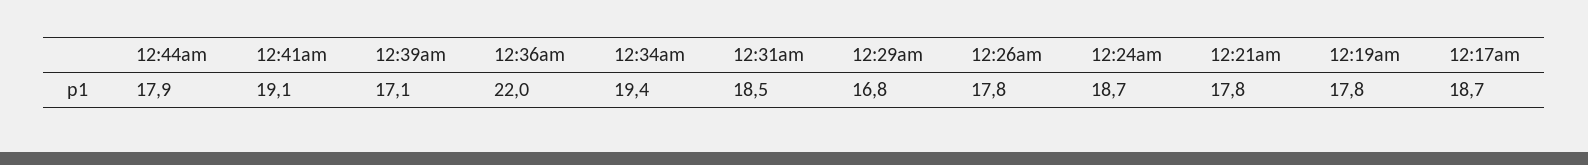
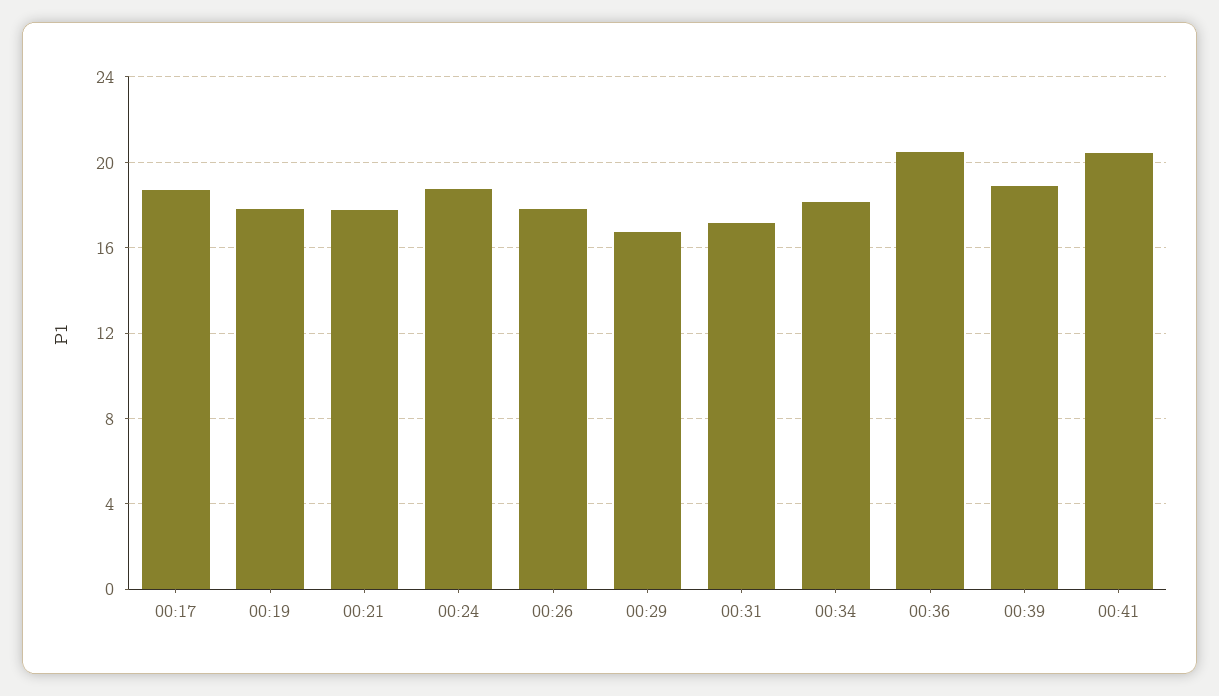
  {
-   "12:44am": 17.9,
-   "12:41am": 19.1,
+   "12:41am": 20.5,
-   "12:39am": 17.1,
+   "12:39am": 19,
-   "12:36am": 22,
+   "12:36am": 20.5,
-   "12:34am": 19.4,
+   "12:34am": 18,
-   "12:31am": 18.5,
+   "12:31am": 17,
    "12:29am": 16.8,
    "12:26am": 17.8,
    "12:24am": 18.7,
    "12:21am": 17.8,
    "12:19am": 17.8,
    "12:17am": 18.7
  }

